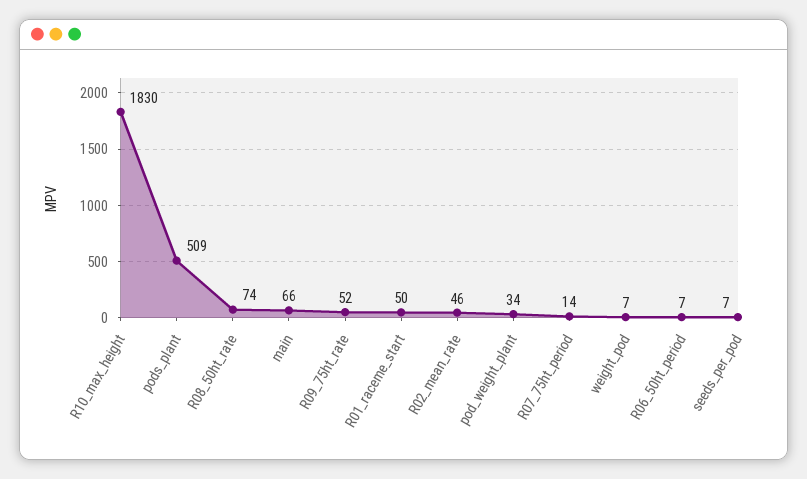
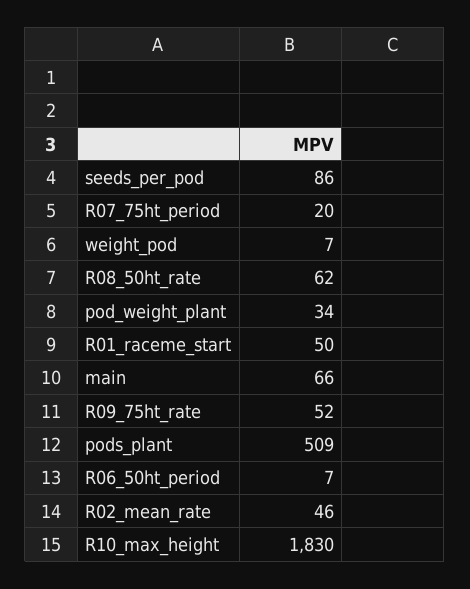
  {
    "R10_max_height": 1830,
    "pods_plant": 509,
-   "R08_50ht_rate": 74,
+   "R08_50ht_rate": 62,
    "main": 66,
    "R09_75ht_rate": 52,
    "R01_raceme_start": 50,
    "R02_mean_rate": 46,
    "pod_weight_plant": 34,
-   "R07_75ht_period": 14,
+   "R07_75ht_period": 20,
    "weight_pod": 7,
    "R06_50ht_period": 7,
-   "seeds_per_pod": 7
+   "seeds_per_pod": 86
  }

